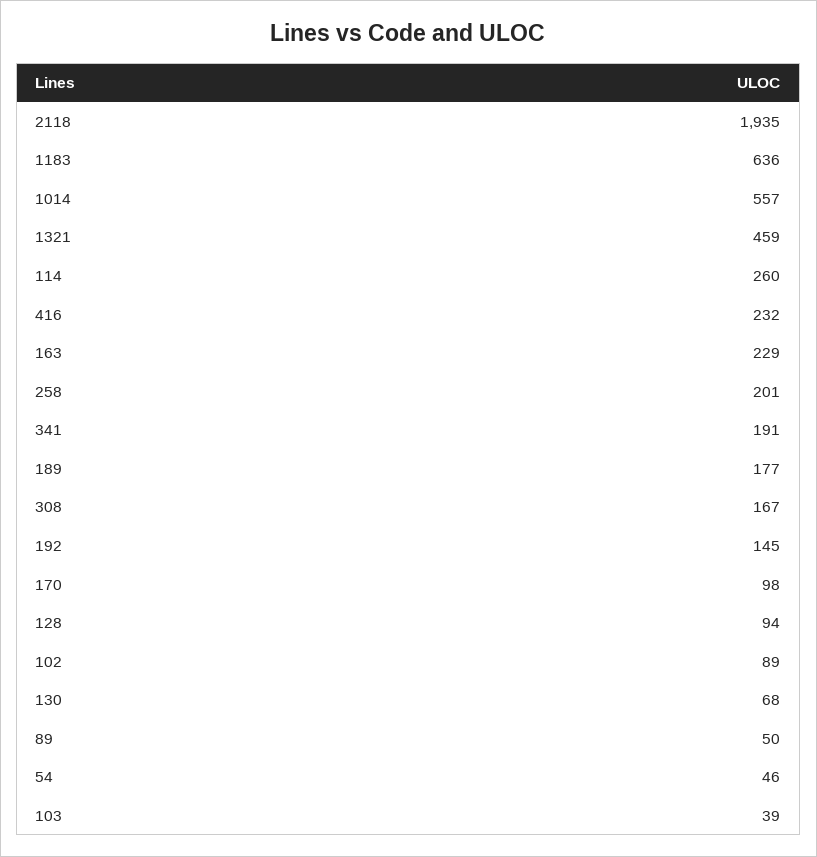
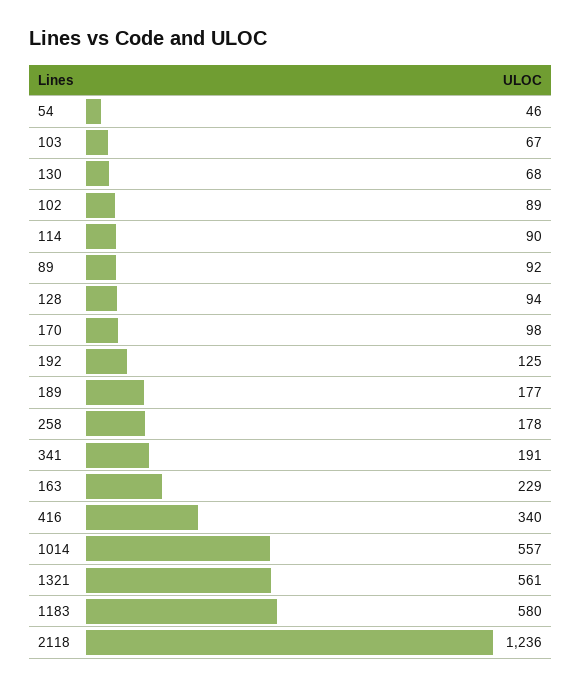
  {
-   "2118": 1935,
+   "2118": 1236,
-   "1183": 636,
+   "1183": 580,
    "1014": 557,
-   "1321": 459,
+   "1321": 561,
-   "114": 260,
+   "114": 90,
-   "416": 232,
+   "416": 340,
    "163": 229,
-   "258": 201,
+   "258": 178,
    "341": 191,
    "189": 177,
-   "308": 167,
-   "192": 145,
+   "192": 125,
    "170": 98,
    "128": 94,
    "102": 89,
    "130": 68,
-   "89": 50,
+   "89": 92,
    "54": 46,
-   "103": 39
+   "103": 67
  }

